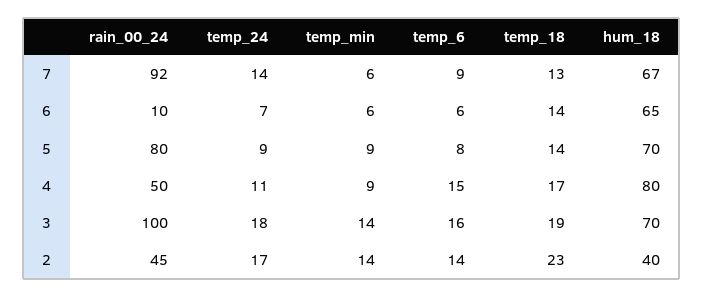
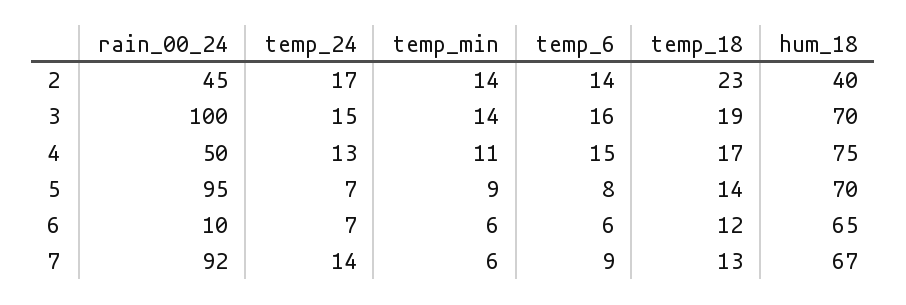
  {
    "rain_00_24": {
      "7": 92,
      "6": 10,
-     "5": 80,
+     "5": 95,
      "4": 50,
      "3": 100,
      "2": 45
    },
    "temp_24": {
      "7": 14,
      "6": 7,
-     "5": 9,
+     "5": 7,
-     "4": 11,
+     "4": 13,
-     "3": 18,
+     "3": 15,
      "2": 17
    },
    "temp_min": {
      "7": 6,
      "6": 6,
      "5": 9,
-     "4": 9,
+     "4": 11,
      "3": 14,
      "2": 14
    },
    "temp_6": {
      "7": 9,
      "6": 6,
      "5": 8,
      "4": 15,
      "3": 16,
      "2": 14
    },
    "temp_18": {
      "7": 13,
-     "6": 14,
+     "6": 12,
      "5": 14,
      "4": 17,
      "3": 19,
      "2": 23
    },
    "hum_18": {
      "7": 67,
      "6": 65,
      "5": 70,
-     "4": 80,
+     "4": 75,
      "3": 70,
      "2": 40
    }
  }

